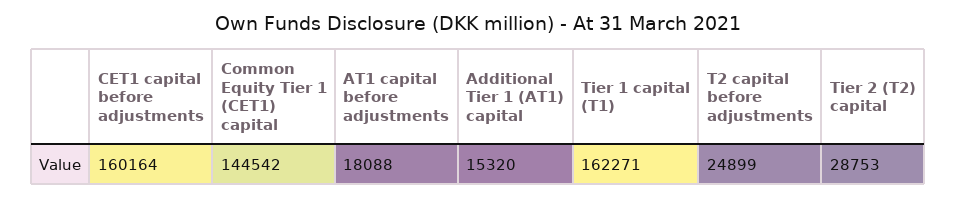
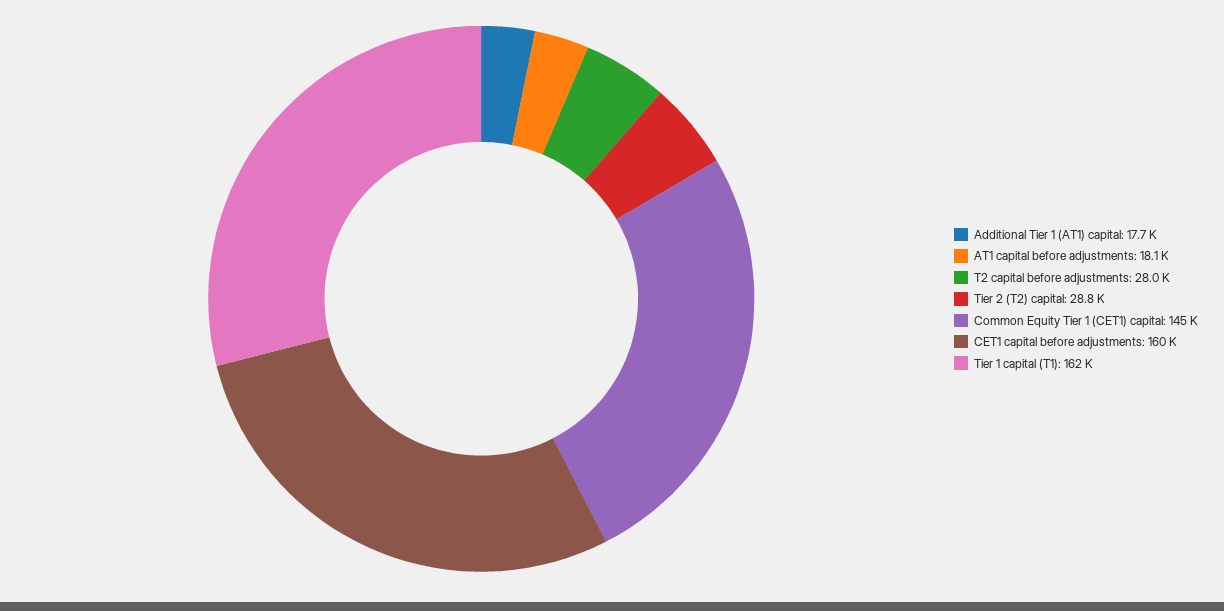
  {
    "CET1 capital before adjustments": 160164,
    "Common Equity Tier 1 (CET1) capital": 144542,
    "AT1 capital before adjustments": 18088,
-   "Additional Tier 1 (AT1) capital": 15320,
+   "Additional Tier 1 (AT1) capital": 17700,
    "Tier 1 capital (T1)": 162271,
-   "T2 capital before adjustments": 24899,
+   "T2 capital before adjustments": 28000,
    "Tier 2 (T2) capital": 28753
  }

